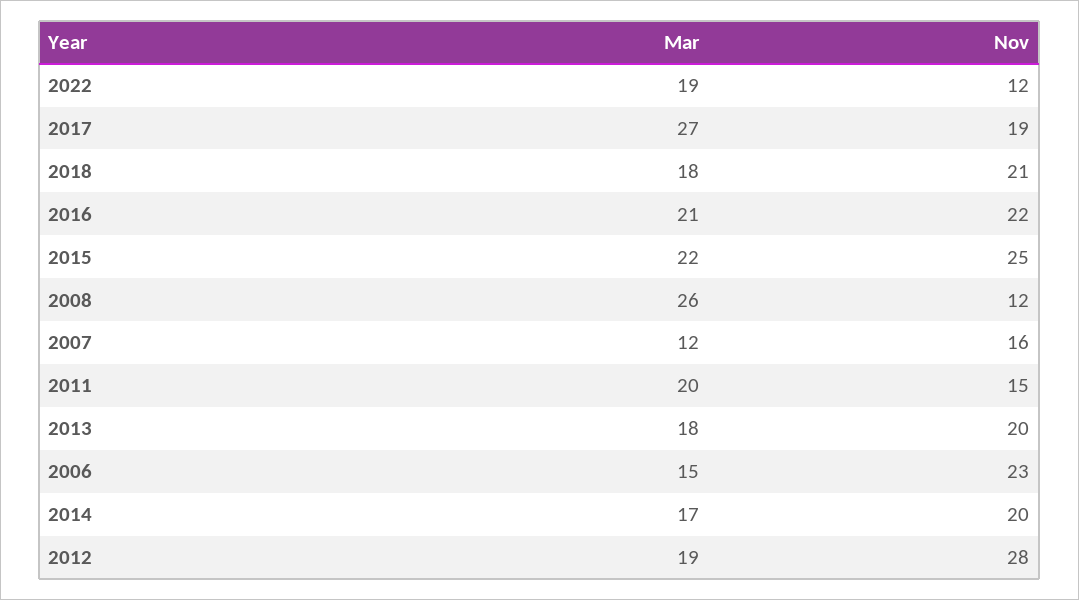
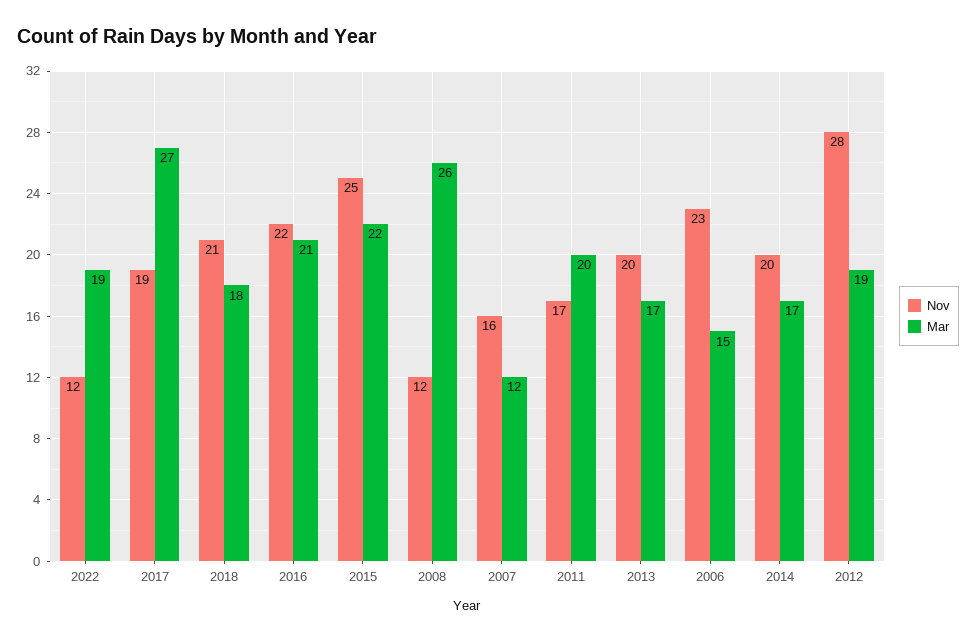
  {
    "Mar": {
      "2022": 19,
      "2017": 27,
      "2018": 18,
      "2016": 21,
      "2015": 22,
      "2008": 26,
      "2007": 12,
      "2011": 20,
-     "2013": 18,
+     "2013": 17,
      "2006": 15,
      "2014": 17,
      "2012": 19
    },
    "Nov": {
      "2022": 12,
      "2017": 19,
      "2018": 21,
      "2016": 22,
      "2015": 25,
      "2008": 12,
      "2007": 16,
-     "2011": 15,
+     "2011": 17,
      "2013": 20,
      "2006": 23,
      "2014": 20,
      "2012": 28
    }
  }

